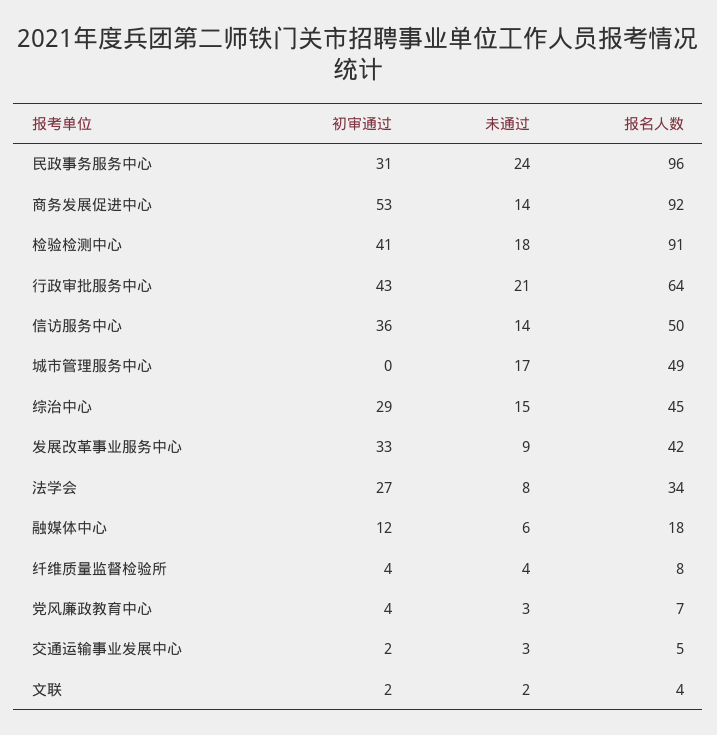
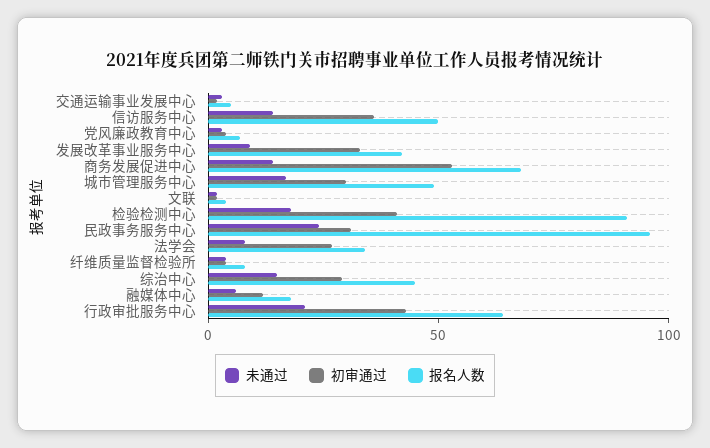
  {
    "初审通过": {
      "民政事务服务中心": 31,
      "商务发展促进中心": 53,
      "检验检测中心": 41,
      "行政审批服务中心": 43,
      "信访服务中心": 36,
-     "城市管理服务中心": 0,
+     "城市管理服务中心": 30,
      "综治中心": 29,
      "发展改革事业服务中心": 33,
      "法学会": 27,
      "融媒体中心": 12,
      "纤维质量监督检验所": 4,
      "党风廉政教育中心": 4,
      "交通运输事业发展中心": 2,
      "文联": 2
    },
    "未通过": {
      "民政事务服务中心": 24,
      "商务发展促进中心": 14,
      "检验检测中心": 18,
      "行政审批服务中心": 21,
      "信访服务中心": 14,
      "城市管理服务中心": 17,
      "综治中心": 15,
      "发展改革事业服务中心": 9,
      "法学会": 8,
      "融媒体中心": 6,
      "纤维质量监督检验所": 4,
      "党风廉政教育中心": 3,
      "交通运输事业发展中心": 3,
      "文联": 2
    },
    "报名人数": {
      "民政事务服务中心": 96,
-     "商务发展促进中心": 92,
+     "商务发展促进中心": 70,
      "检验检测中心": 91,
      "行政审批服务中心": 64,
      "信访服务中心": 50,
      "城市管理服务中心": 49,
      "综治中心": 45,
      "发展改革事业服务中心": 42,
      "法学会": 34,
      "融媒体中心": 18,
      "纤维质量监督检验所": 8,
      "党风廉政教育中心": 7,
      "交通运输事业发展中心": 5,
      "文联": 4
    }
  }

